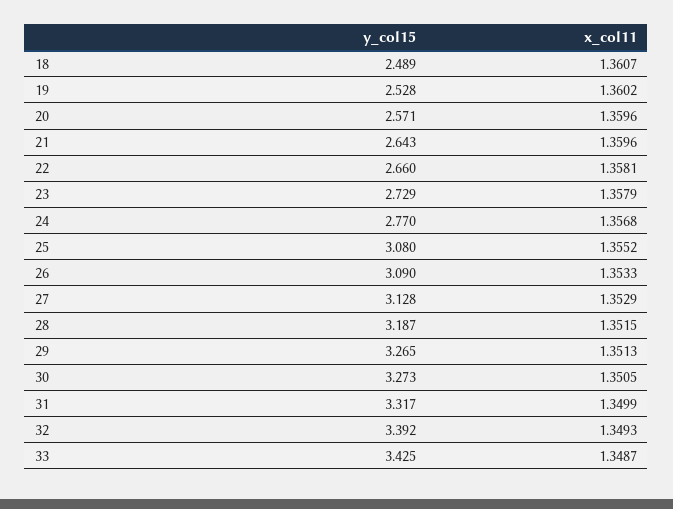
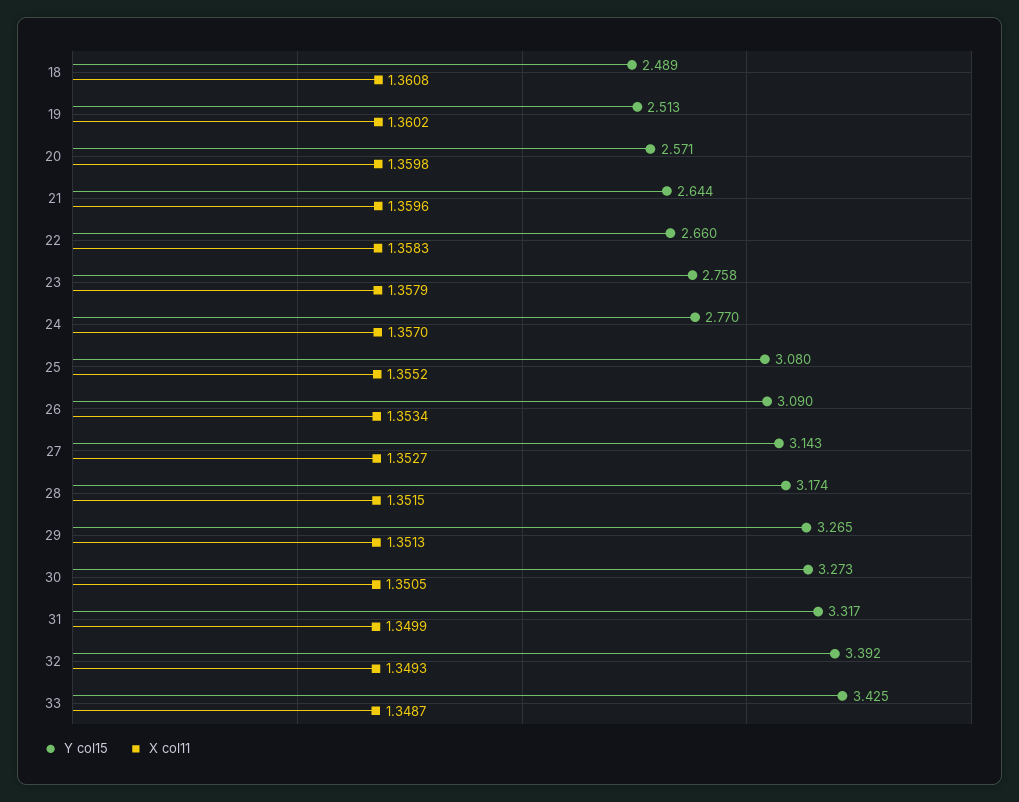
  {
    "y_col15": {
      "18": 2.489,
-     "19": 2.528,
+     "19": 2.513,
      "20": 2.571,
-     "21": 2.643,
+     "21": 2.644,
      "22": 2.66,
-     "23": 2.729,
+     "23": 2.758,
      "24": 2.77,
      "25": 3.08,
      "26": 3.09,
-     "27": 3.128,
+     "27": 3.143,
-     "28": 3.187,
+     "28": 3.174,
      "29": 3.265,
      "30": 3.273,
      "31": 3.317,
      "32": 3.392,
      "33": 3.425
    },
    "x_col11": {
-     "18": 1.3607,
+     "18": 1.3608,
      "19": 1.3602,
-     "20": 1.3596,
+     "20": 1.3598,
      "21": 1.3596,
-     "22": 1.3581,
+     "22": 1.3583,
      "23": 1.3579,
-     "24": 1.3568,
+     "24": 1.357,
      "25": 1.3552,
-     "26": 1.3533,
+     "26": 1.3534,
-     "27": 1.3529,
+     "27": 1.3527,
      "28": 1.3515,
      "29": 1.3513,
      "30": 1.3505,
      "31": 1.3499,
      "32": 1.3493,
      "33": 1.3487
    }
  }

